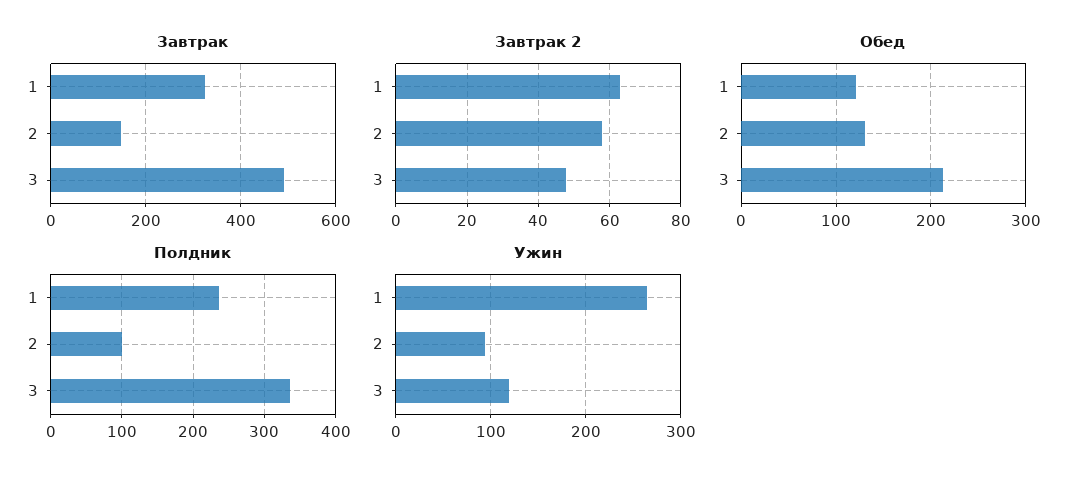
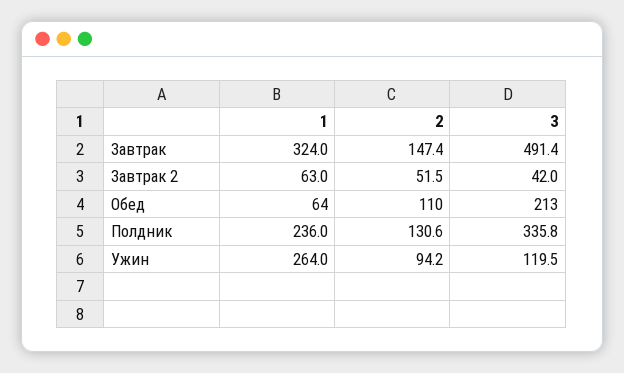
  {
    "Завтрак": {
      "1": 324,
      "2": 147.4,
      "3": 491.4
    },
    "Завтрак 2": {
      "1": 63,
-     "2": 58,
+     "2": 51.5,
-     "3": 48
+     "3": 42
    },
    "Обед": {
-     "1": 120,
+     "1": 64,
-     "2": 130,
+     "2": 110,
      "3": 213
    },
    "Полдник": {
      "1": 236,
-     "2": 100,
+     "2": 130.6,
      "3": 335.8
    },
    "Ужин": {
      "1": 264,
      "2": 94.2,
      "3": 119.5
    }
  }

